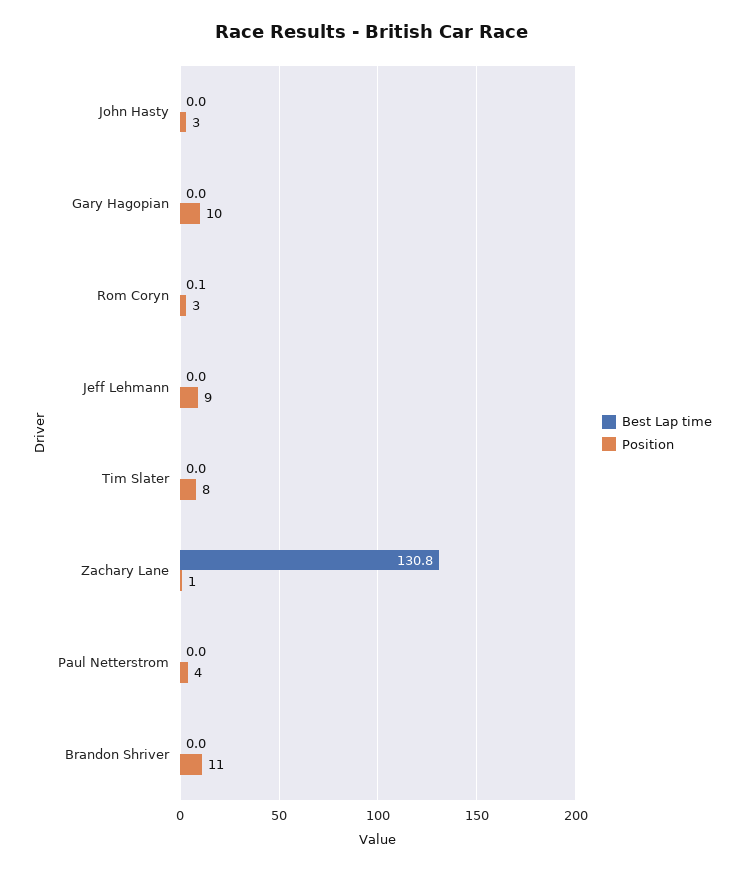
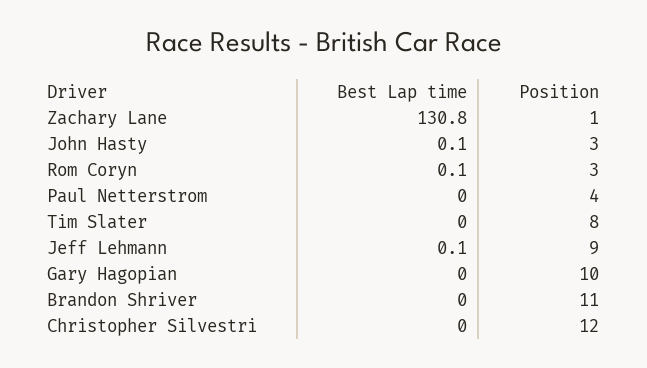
  {
    "Best Lap time": {
-     "John Hasty": 0,
+     "John Hasty": 0.1,
      "Gary Hagopian": 0,
      "Rom Coryn": 0.1,
-     "Jeff Lehmann": 0,
+     "Jeff Lehmann": 0.1,
      "Tim Slater": 0,
      "Zachary Lane": 130.8,
      "Paul Netterstrom": 0,
-     "Brandon Shriver": 0
+     "Brandon Shriver": 0,
+     "Christopher Silvestri": 0
    },
    "Position": {
      "John Hasty": 3,
      "Gary Hagopian": 10,
      "Rom Coryn": 3,
      "Jeff Lehmann": 9,
      "Tim Slater": 8,
      "Zachary Lane": 1,
      "Paul Netterstrom": 4,
-     "Brandon Shriver": 11
+     "Brandon Shriver": 11,
+     "Christopher Silvestri": 12
    }
  }

